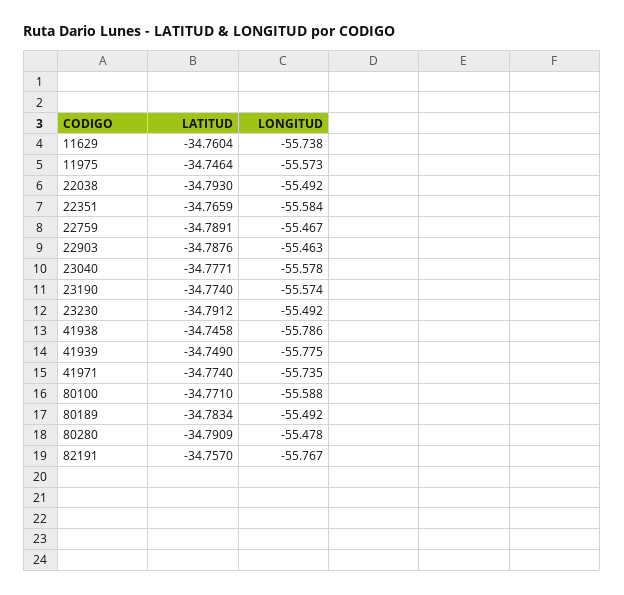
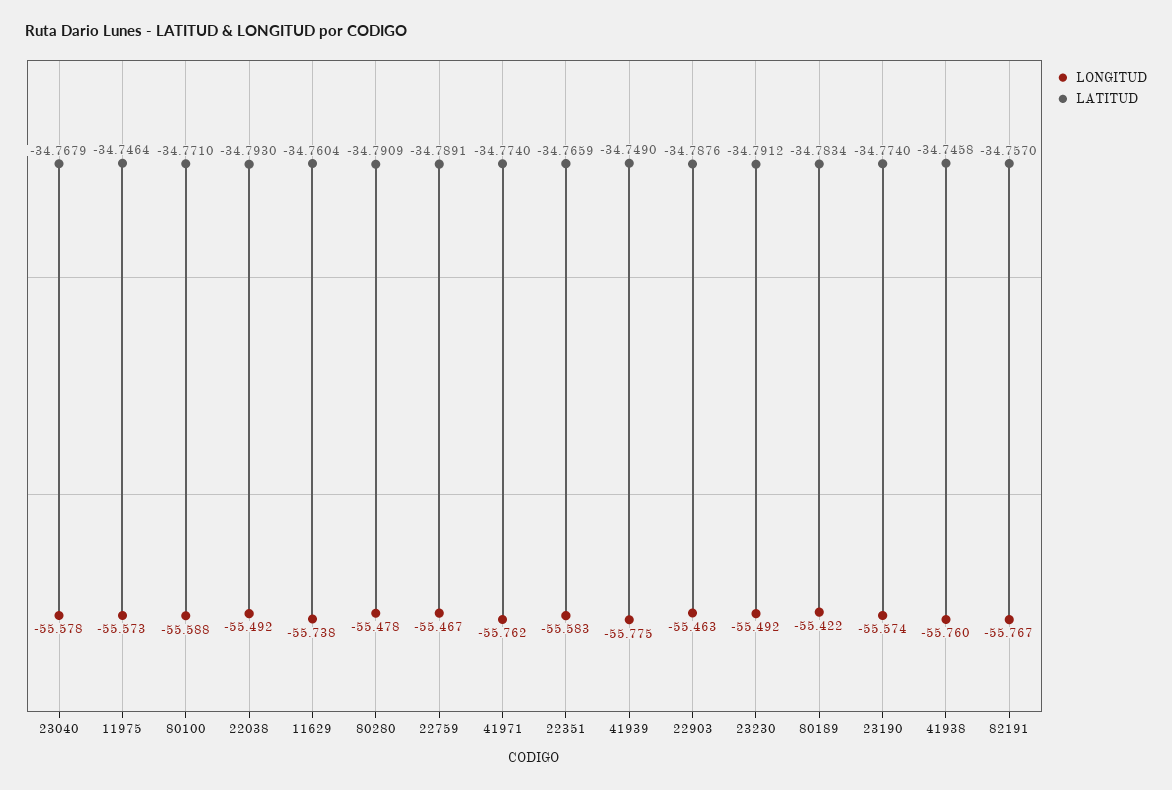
  {
    "LATITUD": {
      "11629": -34.7604,
      "11975": -34.7464,
      "22038": -34.793,
      "22351": -34.7659,
      "22759": -34.7891,
      "22903": -34.7876,
-     "23040": -34.7771,
+     "23040": -34.7679,
      "23190": -34.774,
      "23230": -34.7912,
      "41938": -34.7458,
      "41939": -34.749,
      "41971": -34.774,
      "80100": -34.771,
      "80189": -34.7834,
      "80280": -34.7909,
      "82191": -34.757
    },
    "LONGITUD": {
      "11629": -55.738,
      "11975": -55.573,
      "22038": -55.492,
-     "22351": -55.584,
+     "22351": -55.583,
      "22759": -55.467,
      "22903": -55.463,
      "23040": -55.578,
      "23190": -55.574,
      "23230": -55.492,
-     "41938": -55.786,
+     "41938": -55.76,
      "41939": -55.775,
-     "41971": -55.735,
+     "41971": -55.762,
      "80100": -55.588,
-     "80189": -55.492,
+     "80189": -55.422,
      "80280": -55.478,
      "82191": -55.767
    }
  }

